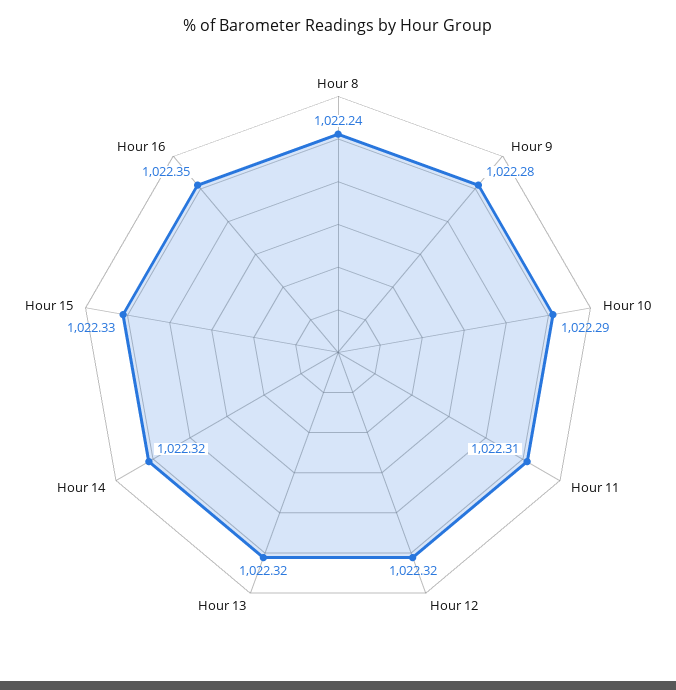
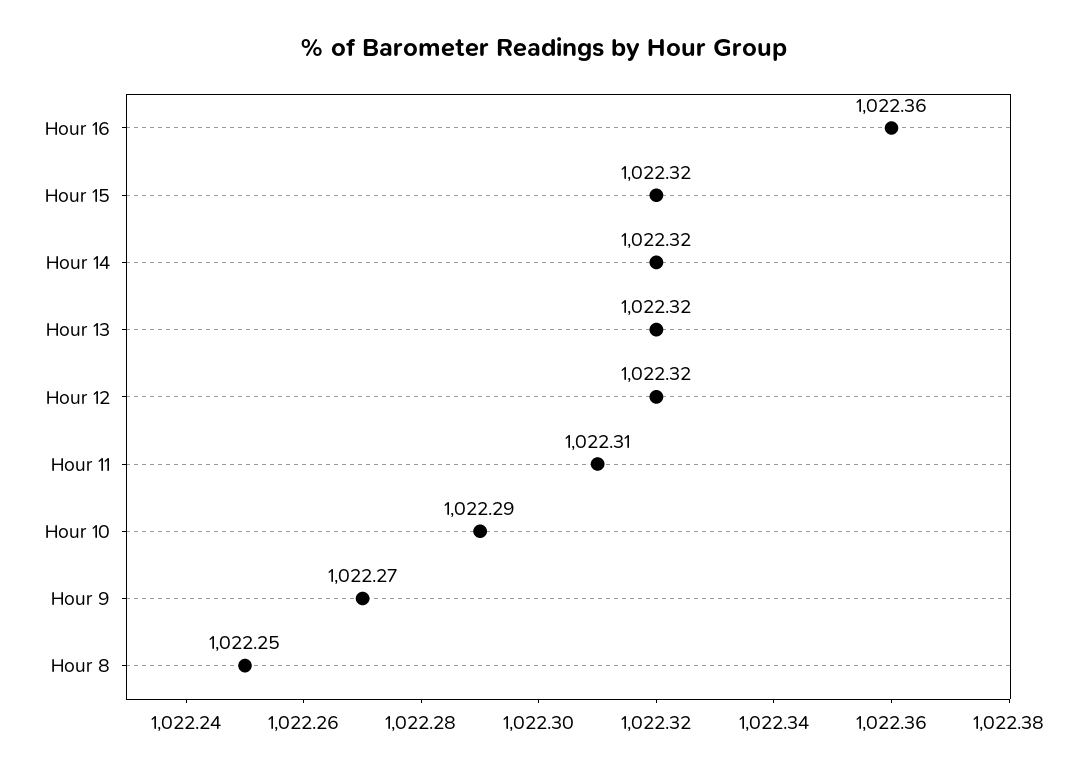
  {
-   "Hour 8": 1022.24,
+   "Hour 8": 1022.25,
-   "Hour 9": 1022.28,
+   "Hour 9": 1022.27,
    "Hour 10": 1022.29,
    "Hour 11": 1022.31,
    "Hour 12": 1022.32,
    "Hour 13": 1022.32,
    "Hour 14": 1022.32,
-   "Hour 15": 1022.33,
+   "Hour 15": 1022.32,
-   "Hour 16": 1022.35
+   "Hour 16": 1022.36
  }

